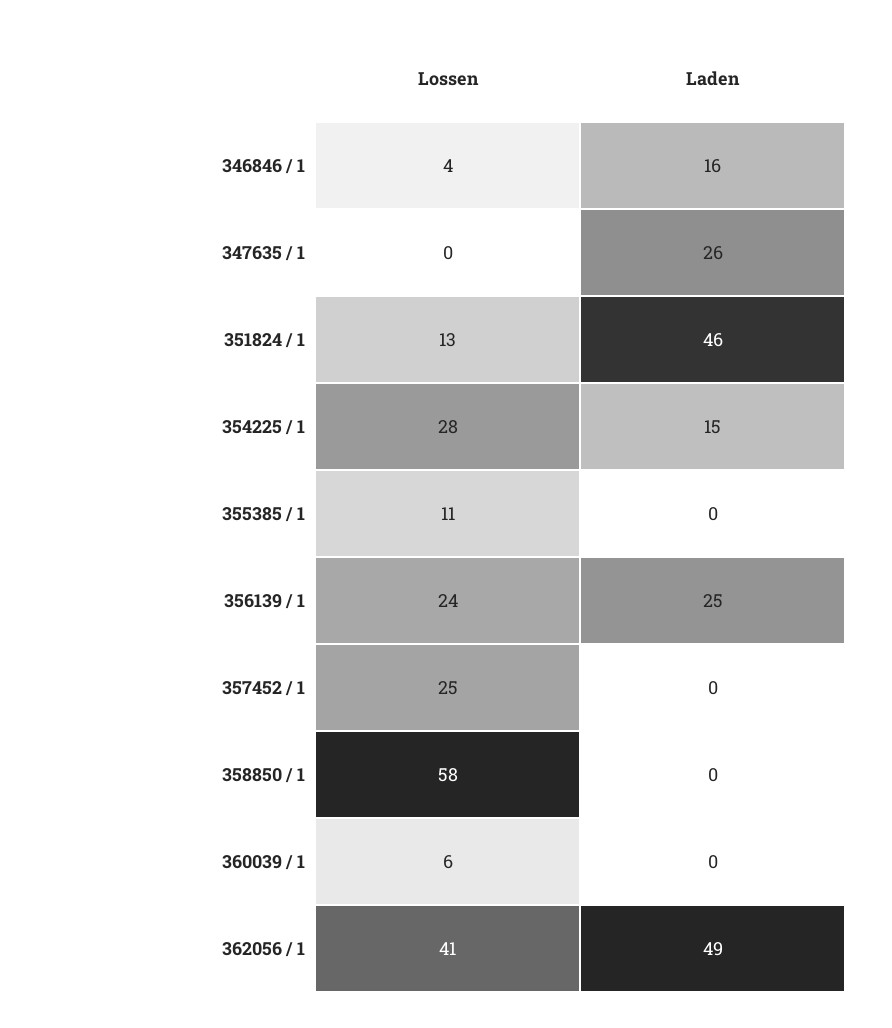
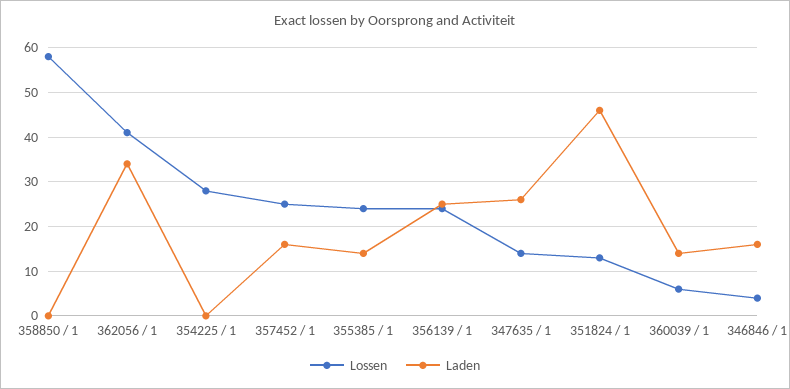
  {
    "Lossen": {
      "346846 / 1": 4,
-     "347635 / 1": 0,
+     "347635 / 1": 15,
      "351824 / 1": 13,
      "354225 / 1": 28,
-     "355385 / 1": 11,
+     "355385 / 1": 25,
      "356139 / 1": 24,
      "357452 / 1": 25,
      "358850 / 1": 58,
      "360039 / 1": 6,
      "362056 / 1": 41
    },
    "Laden": {
      "346846 / 1": 16,
      "347635 / 1": 26,
      "351824 / 1": 46,
-     "354225 / 1": 15,
+     "354225 / 1": 0,
-     "355385 / 1": 0,
+     "355385 / 1": 15,
      "356139 / 1": 25,
-     "357452 / 1": 0,
+     "357452 / 1": 15,
      "358850 / 1": 0,
-     "360039 / 1": 0,
+     "360039 / 1": 15,
-     "362056 / 1": 49
+     "362056 / 1": 35
    }
  }

